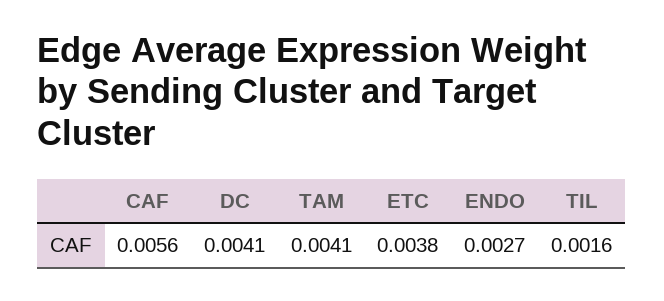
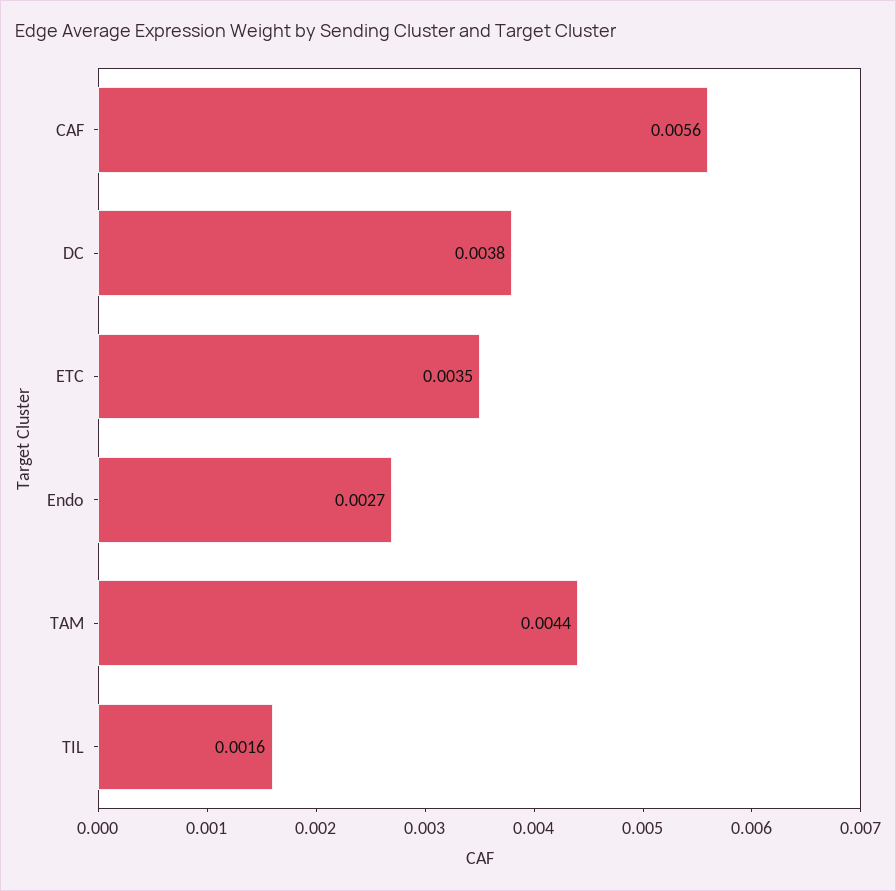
  {
    "CAF": 0.0056,
-   "DC": 0.0041,
+   "DC": 0.0038,
-   "TAM": 0.0041,
+   "TAM": 0.0044,
-   "ETC": 0.0038,
+   "ETC": 0.0035,
    "ENDO": 0.0027,
    "TIL": 0.0016
  }

